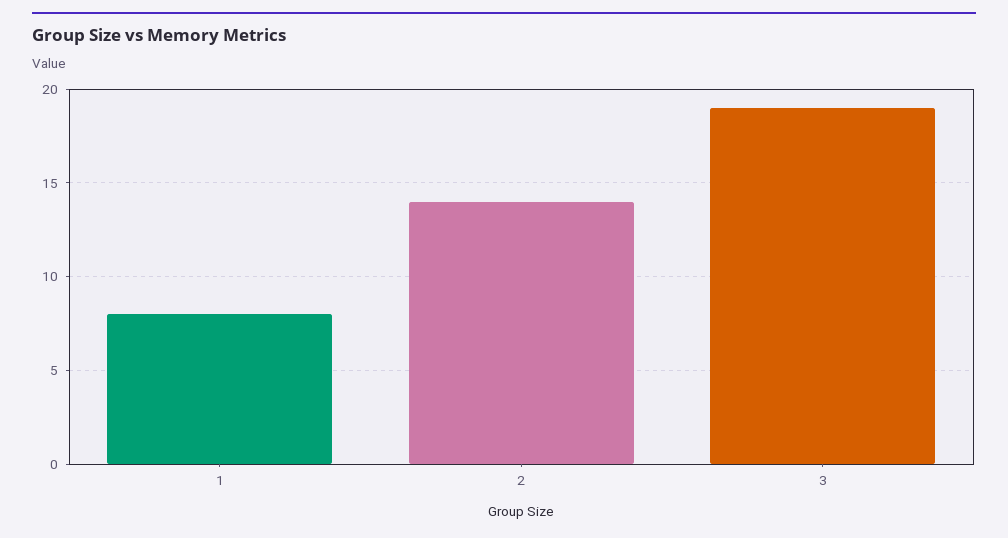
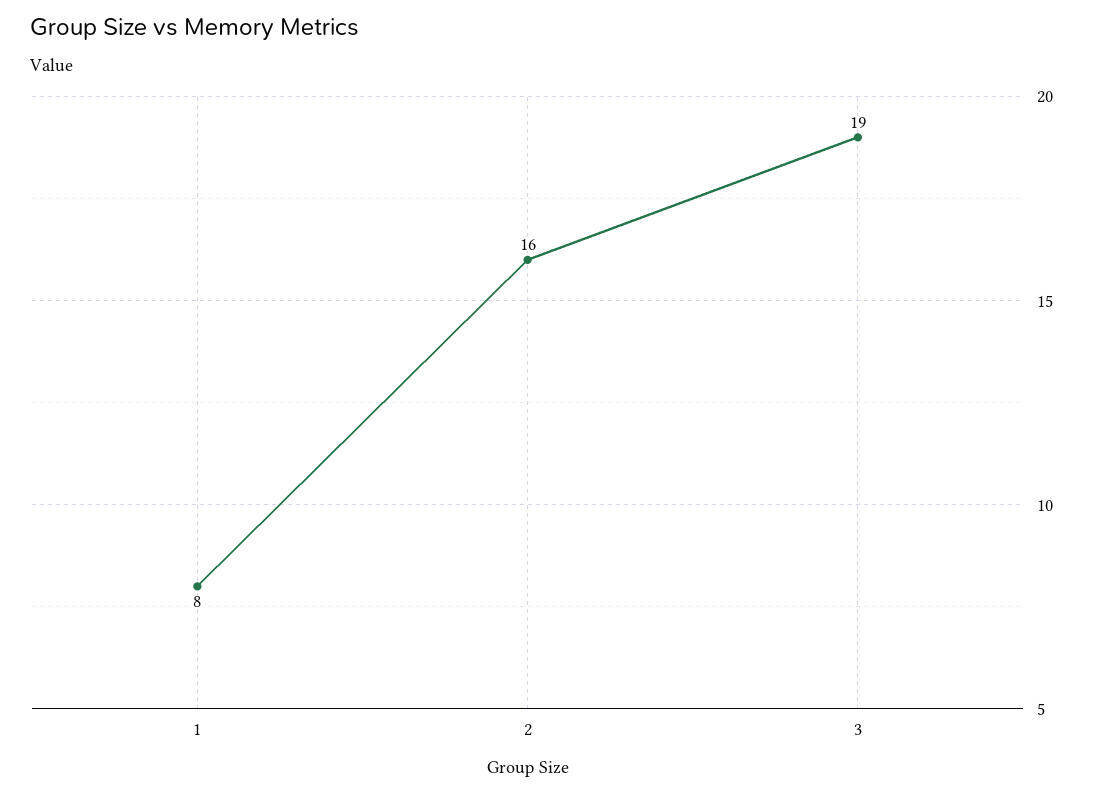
  {
    "1": 8,
-   "2": 14,
+   "2": 16,
    "3": 19
  }

